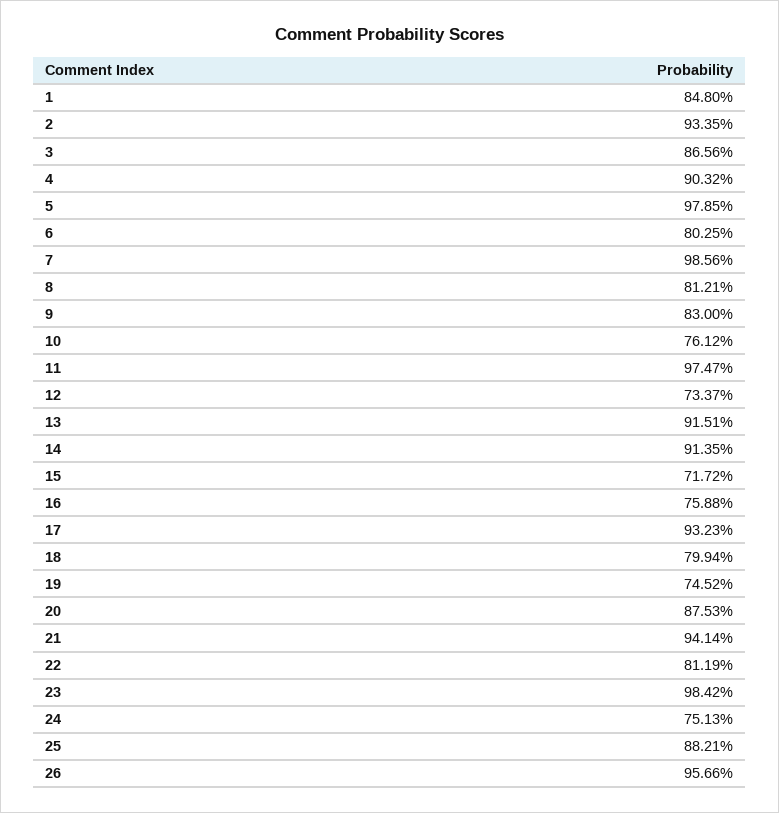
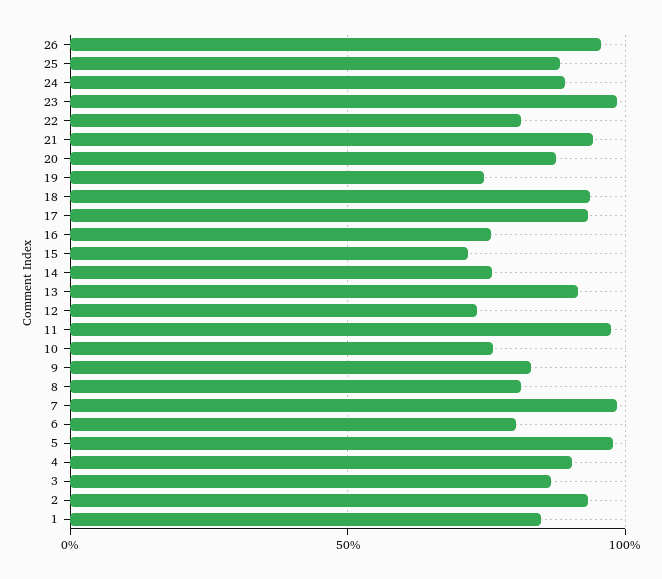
  {
    "1": 84.8,
    "2": 93.35,
    "3": 86.56,
    "4": 90.32,
    "5": 97.85,
    "6": 80.25,
    "7": 98.56,
    "8": 81.21,
    "9": 83,
    "10": 76.12,
    "11": 97.47,
    "12": 73.37,
    "13": 91.51,
-   "14": 91.35,
+   "14": 75,
    "15": 71.72,
    "16": 75.88,
    "17": 93.23,
-   "18": 79.94,
+   "18": 95,
    "19": 74.52,
    "20": 87.53,
    "21": 94.14,
    "22": 81.19,
    "23": 98.42,
-   "24": 75.13,
+   "24": 90,
    "25": 88.21,
    "26": 95.66
  }

